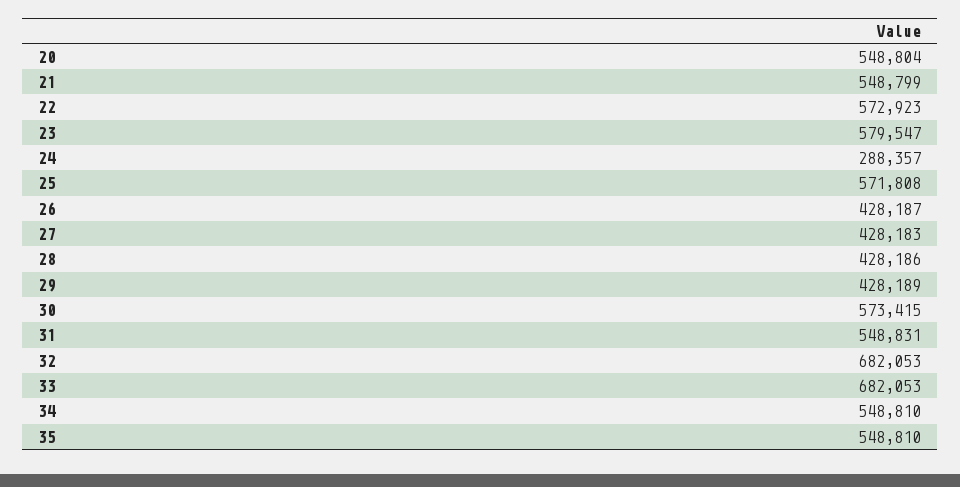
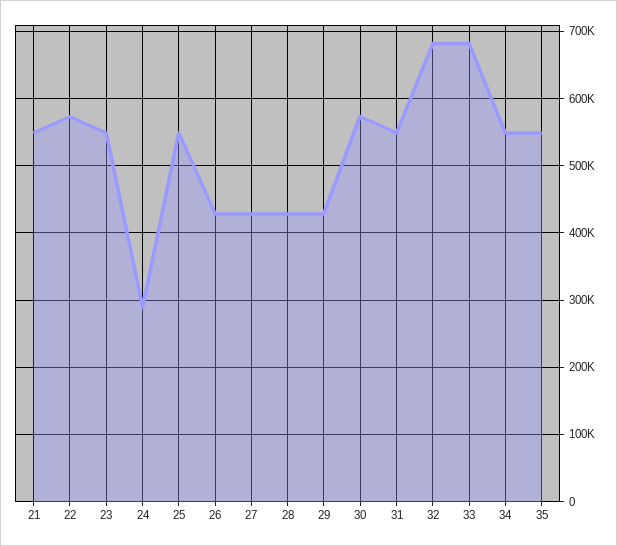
  {
-   "20": 548804,
    "21": 548799,
    "22": 572923,
-   "23": 579547,
+   "23": 550000,
    "24": 288357,
-   "25": 571808,
+   "25": 550000,
    "26": 428187,
    "27": 428183,
    "28": 428186,
    "29": 428189,
    "30": 573415,
    "31": 548831,
    "32": 682053,
    "33": 682053,
    "34": 548810,
    "35": 548810
  }

